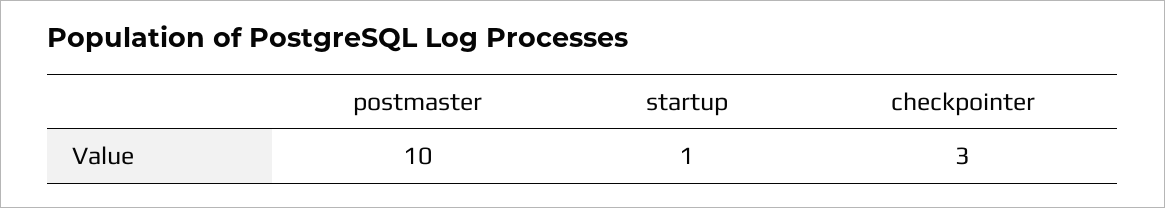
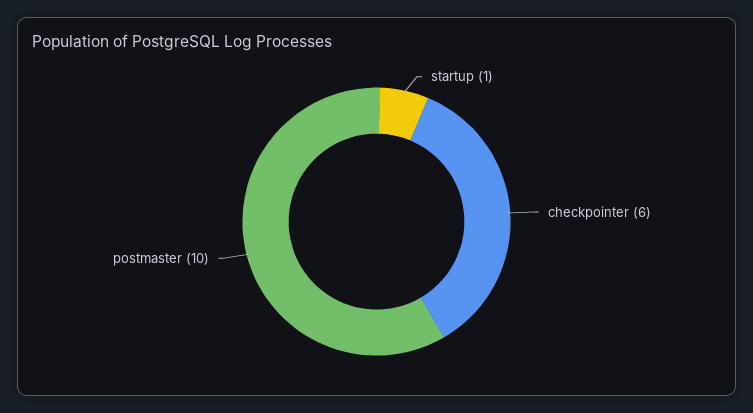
  {
    "postmaster": 10,
    "startup": 1,
-   "checkpointer": 3
+   "checkpointer": 6
  }

